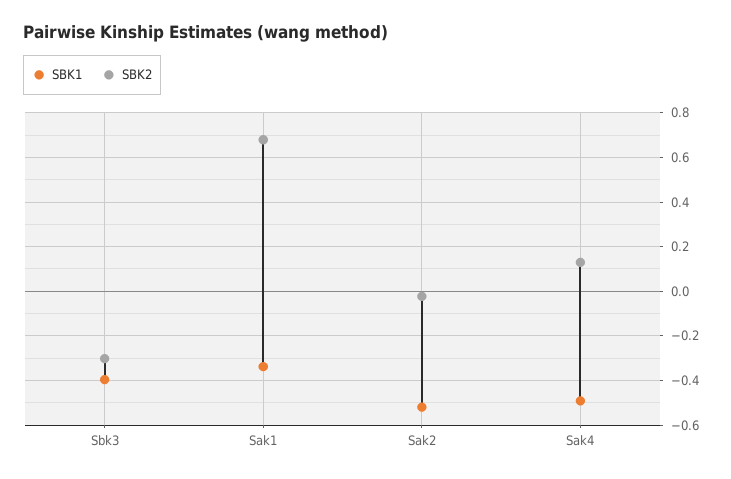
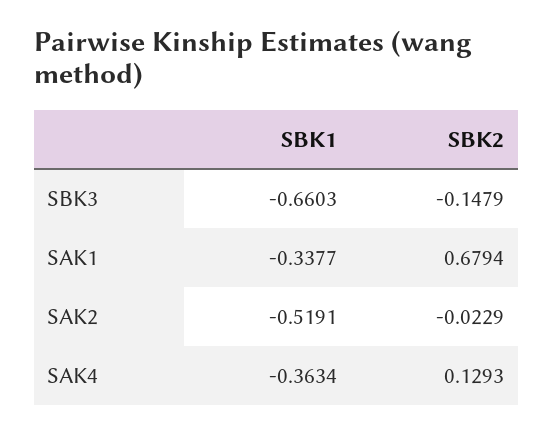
  {
    "SBK1": {
-     "Sbk3": -0.4,
+     "Sbk3": -0.6603,
      "Sak1": -0.3377,
      "Sak2": -0.5191,
-     "Sak4": -0.5
+     "Sak4": -0.3634
    },
    "SBK2": {
-     "Sbk3": -0.3,
+     "Sbk3": -0.1479,
      "Sak1": 0.6794,
      "Sak2": -0.0229,
      "Sak4": 0.1293
    }
  }

